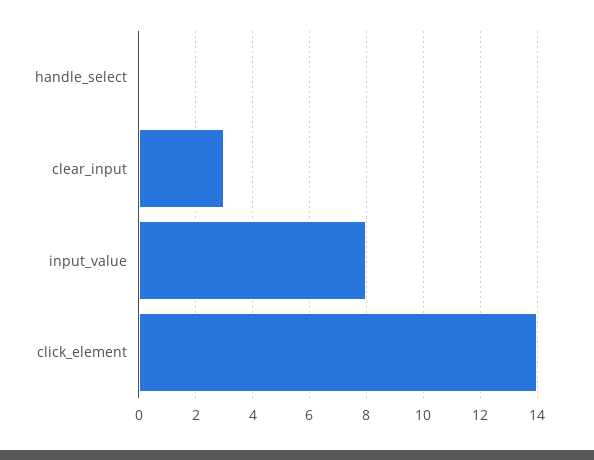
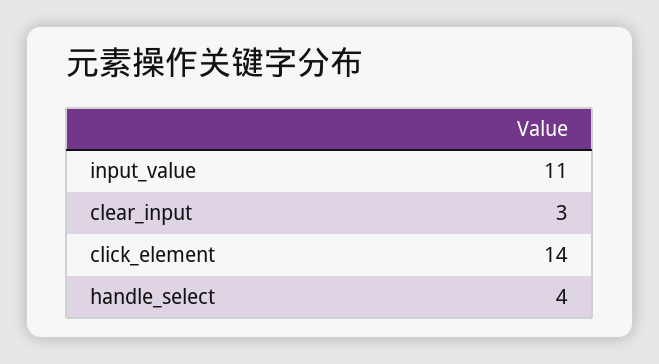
  {
-   "handle_select": 0,
+   "handle_select": 4,
    "clear_input": 3,
-   "input_value": 8,
+   "input_value": 11,
    "click_element": 14
  }

